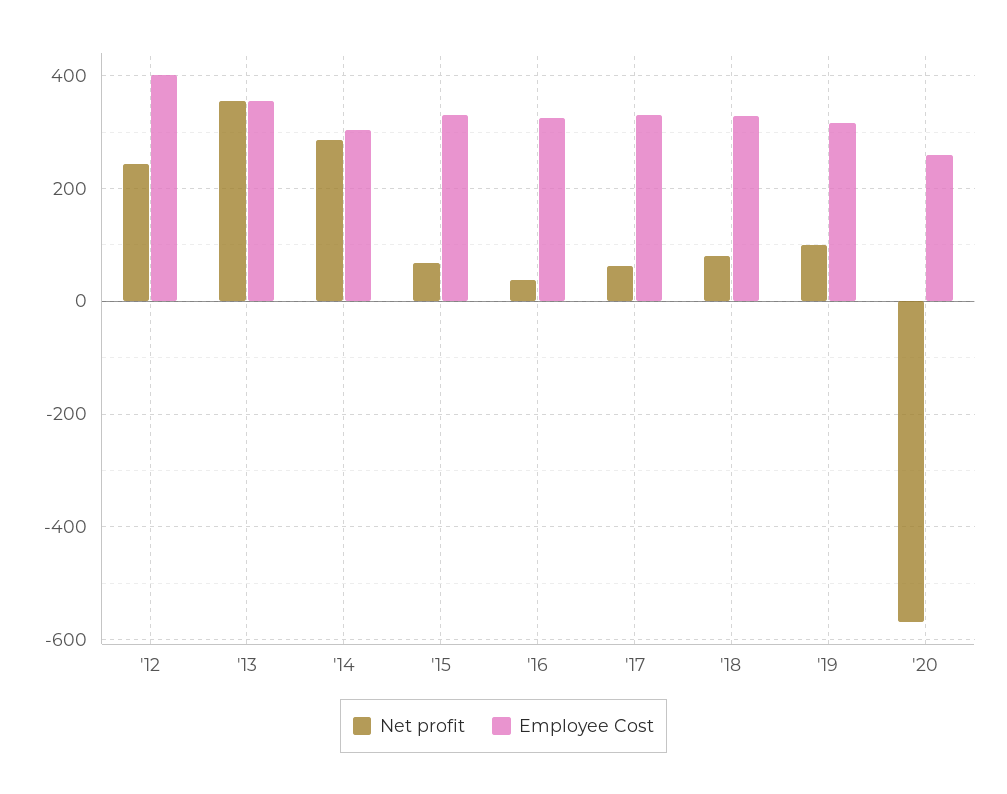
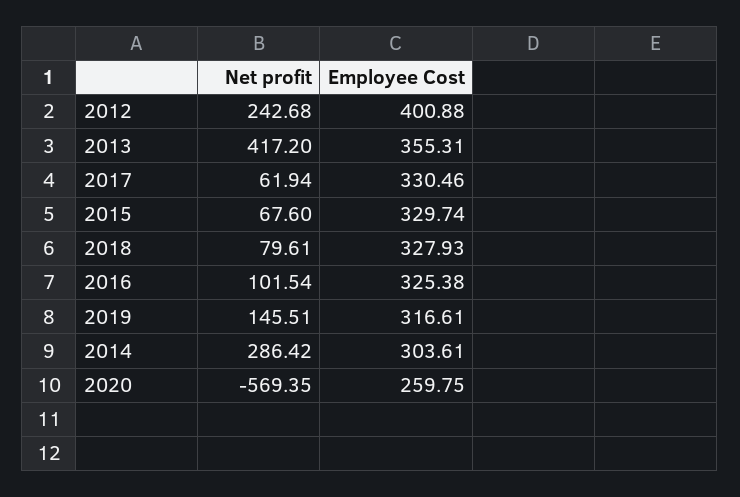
  {
    "Net profit": {
      "'12": 242.68,
-     "'13": 360,
+     "'13": 417.2,
      "'14": 286.42,
      "'15": 67.6,
-     "'16": 40,
+     "'16": 101.54,
      "'17": 61.94,
      "'18": 79.61,
-     "'19": 100,
+     "'19": 145.51,
      "'20": -569.35
    },
    "Employee Cost": {
      "'12": 400.88,
      "'13": 355.31,
      "'14": 303.61,
      "'15": 329.74,
      "'16": 325.38,
      "'17": 330.46,
      "'18": 327.93,
      "'19": 316.61,
      "'20": 259.75
    }
  }

